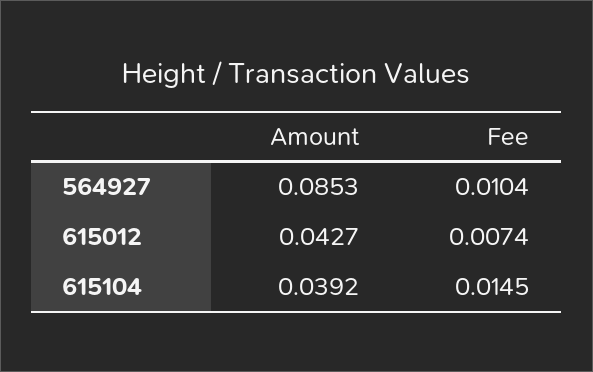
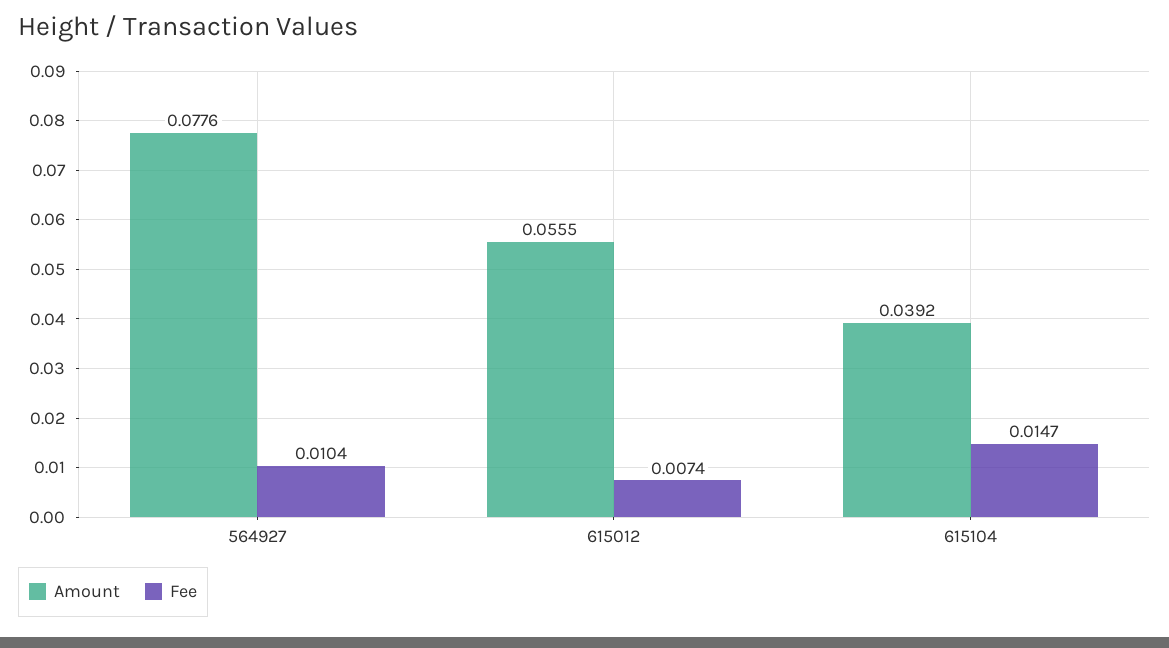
  {
    "Amount": {
-     "564927": 0.0853,
+     "564927": 0.0776,
-     "615012": 0.0427,
+     "615012": 0.0555,
      "615104": 0.0392
    },
    "Fee": {
      "564927": 0.0104,
      "615012": 0.0074,
-     "615104": 0.0145
+     "615104": 0.0147
    }
  }

